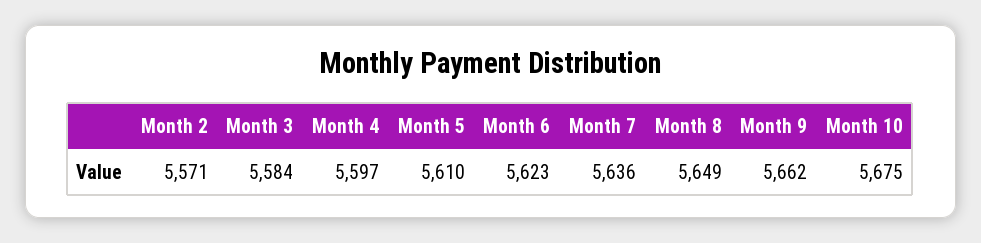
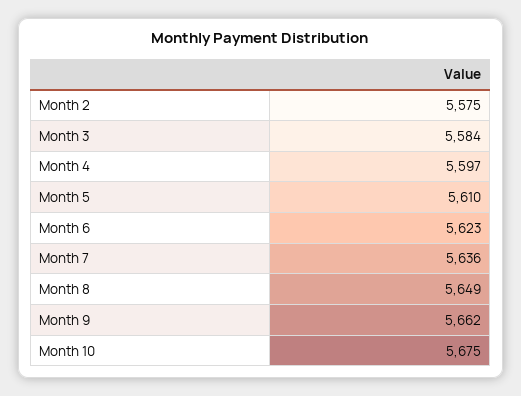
  {
-   "Month 2": 5571,
+   "Month 2": 5575,
    "Month 3": 5584,
    "Month 4": 5597,
    "Month 5": 5610,
    "Month 6": 5623,
    "Month 7": 5636,
    "Month 8": 5649,
    "Month 9": 5662,
    "Month 10": 5675
  }

